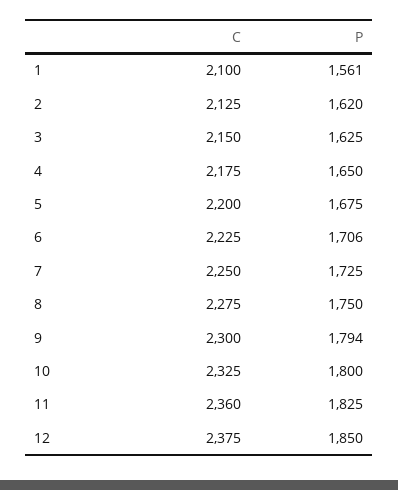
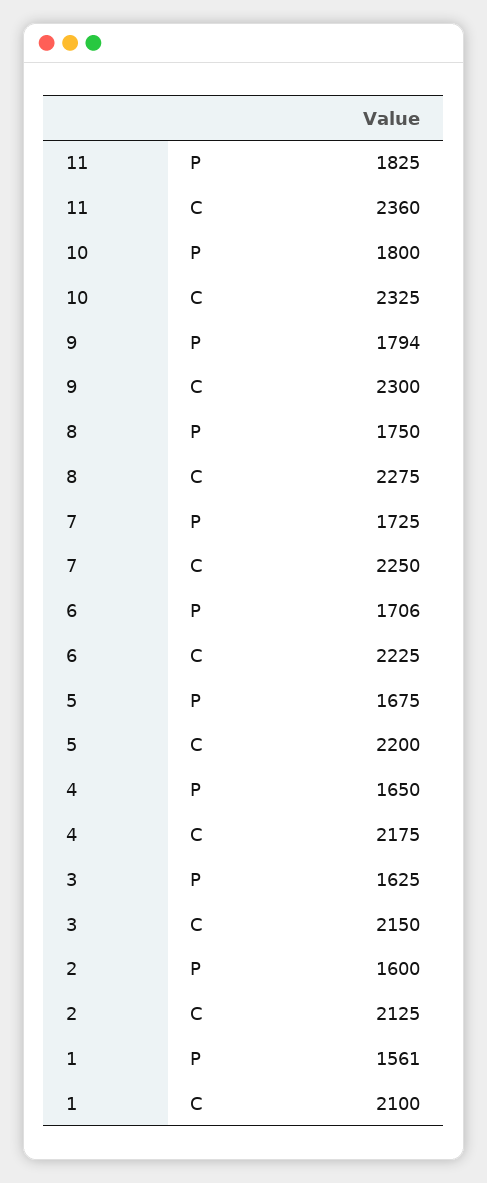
  {
    "C": {
      "1": 2100,
      "2": 2125,
      "3": 2150,
      "4": 2175,
      "5": 2200,
      "6": 2225,
      "7": 2250,
      "8": 2275,
      "9": 2300,
      "10": 2325,
-     "11": 2360,
+     "11": 2360
-     "12": 2375
    },
    "P": {
      "1": 1561,
-     "2": 1620,
+     "2": 1600,
      "3": 1625,
      "4": 1650,
      "5": 1675,
      "6": 1706,
      "7": 1725,
      "8": 1750,
      "9": 1794,
      "10": 1800,
-     "11": 1825,
+     "11": 1825
-     "12": 1850
    }
  }

